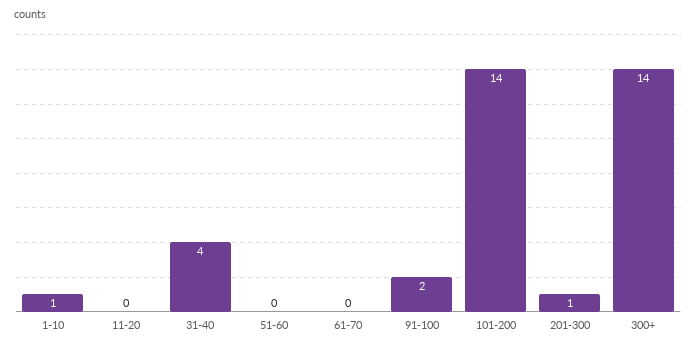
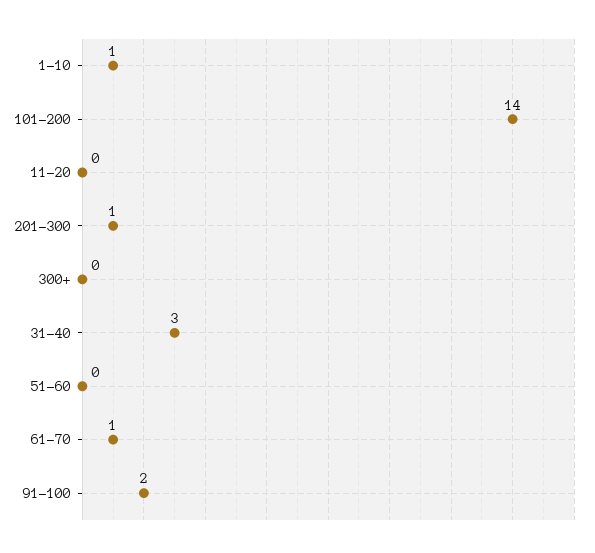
  {
    "1-10": 1,
    "11-20": 0,
-   "31-40": 4,
+   "31-40": 3,
    "51-60": 0,
-   "61-70": 0,
+   "61-70": 1,
    "91-100": 2,
    "101-200": 14,
    "201-300": 1,
-   "300+": 14
+   "300+": 0
  }

